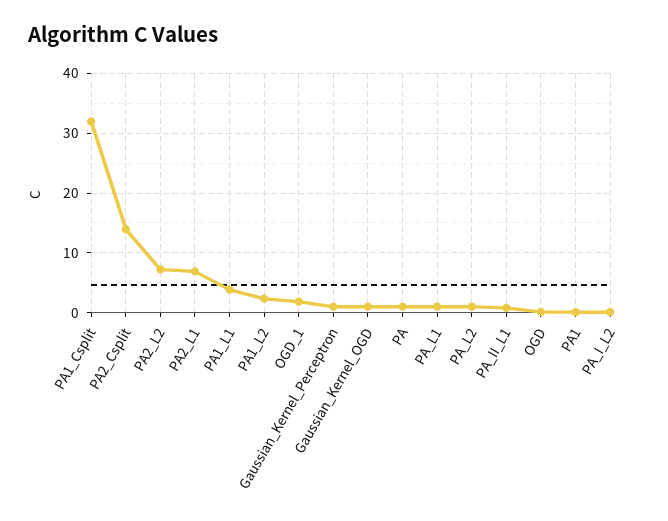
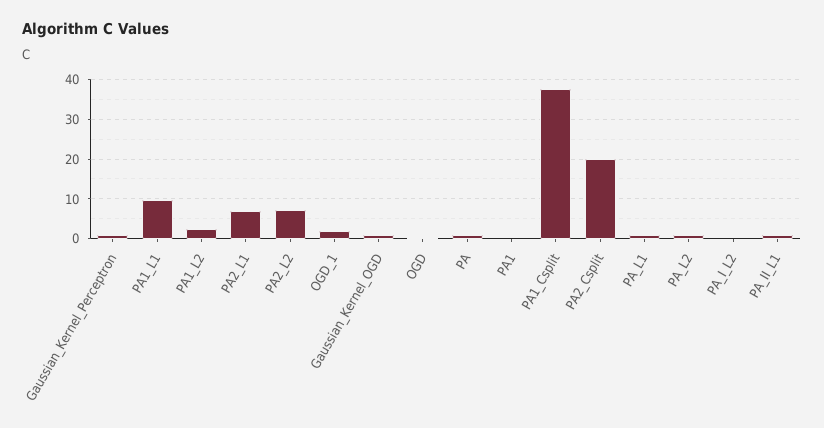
  {
-   "PA1_Csplit": 32,
+   "PA1_Csplit": 38,
-   "PA2_Csplit": 14,
+   "PA2_Csplit": 20,
    "PA2_L2": 8,
    "PA2_L1": 6,
-   "PA1_L1": 4,
+   "PA1_L1": 10,
    "PA1_L2": 2,
    "OGD_1": 2,
    "Gaussian_Kernel_Perceptron": 2,
    "Gaussian_Kernel_OGD": 2,
    "PA": 2,
    "PA_L1": 2,
    "PA_L2": 2,
    "PA_II_L1": 0,
    "OGD": 0,
    "PA1": 0,
    "PA_I_L2": 0
  }

